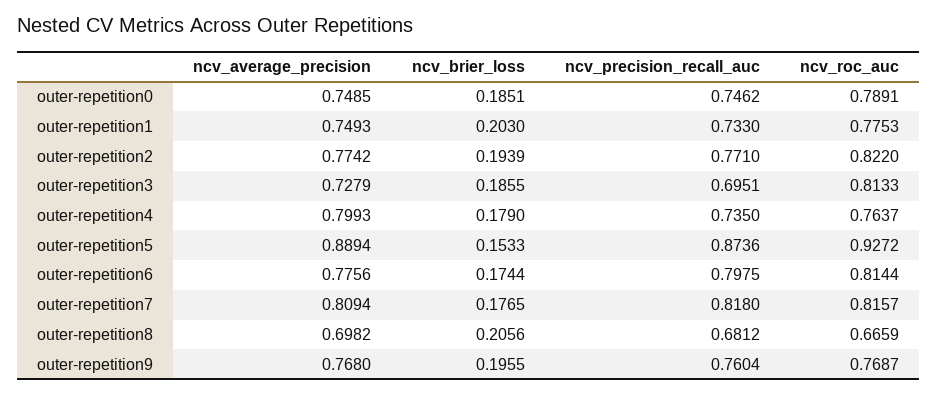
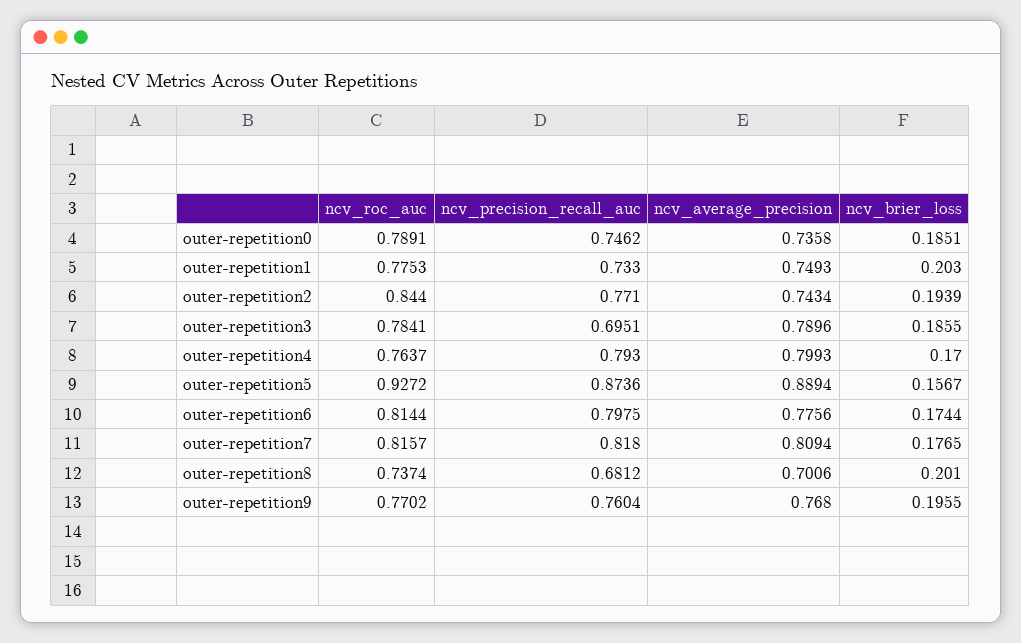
  {
    "ncv_average_precision": {
-     "outer-repetition0": 0.7485,
+     "outer-repetition0": 0.7358,
      "outer-repetition1": 0.7493,
-     "outer-repetition2": 0.7742,
+     "outer-repetition2": 0.7434,
-     "outer-repetition3": 0.7279,
+     "outer-repetition3": 0.7896,
      "outer-repetition4": 0.7993,
      "outer-repetition5": 0.8894,
      "outer-repetition6": 0.7756,
      "outer-repetition7": 0.8094,
-     "outer-repetition8": 0.6982,
+     "outer-repetition8": 0.7006,
      "outer-repetition9": 0.768
    },
    "ncv_brier_loss": {
      "outer-repetition0": 0.1851,
      "outer-repetition1": 0.203,
      "outer-repetition2": 0.1939,
      "outer-repetition3": 0.1855,
-     "outer-repetition4": 0.179,
+     "outer-repetition4": 0.17,
-     "outer-repetition5": 0.1533,
+     "outer-repetition5": 0.1567,
      "outer-repetition6": 0.1744,
      "outer-repetition7": 0.1765,
-     "outer-repetition8": 0.2056,
+     "outer-repetition8": 0.201,
      "outer-repetition9": 0.1955
    },
    "ncv_precision_recall_auc": {
      "outer-repetition0": 0.7462,
      "outer-repetition1": 0.733,
      "outer-repetition2": 0.771,
      "outer-repetition3": 0.6951,
-     "outer-repetition4": 0.735,
+     "outer-repetition4": 0.793,
      "outer-repetition5": 0.8736,
      "outer-repetition6": 0.7975,
      "outer-repetition7": 0.818,
      "outer-repetition8": 0.6812,
      "outer-repetition9": 0.7604
    },
    "ncv_roc_auc": {
      "outer-repetition0": 0.7891,
      "outer-repetition1": 0.7753,
-     "outer-repetition2": 0.822,
+     "outer-repetition2": 0.844,
-     "outer-repetition3": 0.8133,
+     "outer-repetition3": 0.7841,
      "outer-repetition4": 0.7637,
      "outer-repetition5": 0.9272,
      "outer-repetition6": 0.8144,
      "outer-repetition7": 0.8157,
-     "outer-repetition8": 0.6659,
+     "outer-repetition8": 0.7374,
-     "outer-repetition9": 0.7687
+     "outer-repetition9": 0.7702
    }
  }

